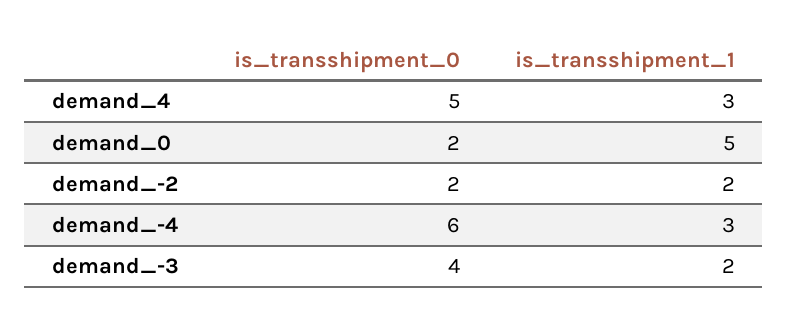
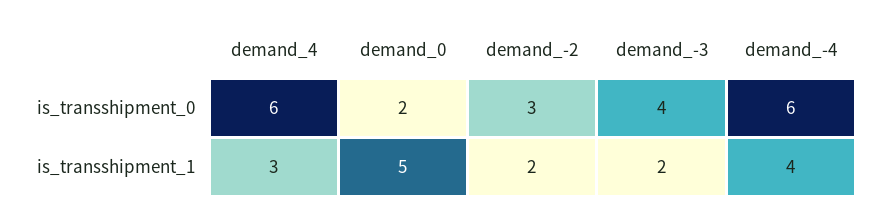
  {
    "is_transshipment_0": {
-     "demand_4": 5,
+     "demand_4": 6,
      "demand_0": 2,
-     "demand_-2": 2,
+     "demand_-2": 3,
      "demand_-4": 6,
      "demand_-3": 4
    },
    "is_transshipment_1": {
      "demand_4": 3,
      "demand_0": 5,
      "demand_-2": 2,
-     "demand_-4": 3,
+     "demand_-4": 4,
      "demand_-3": 2
    }
  }

